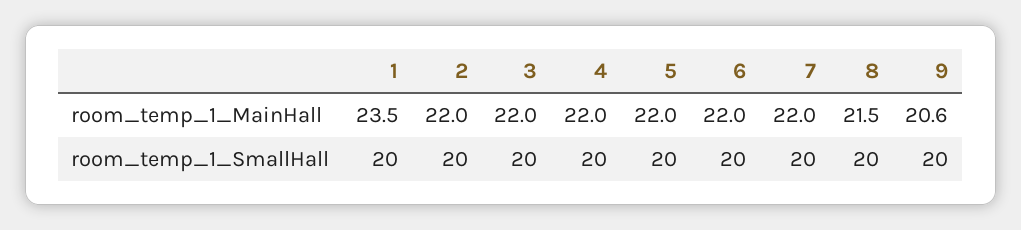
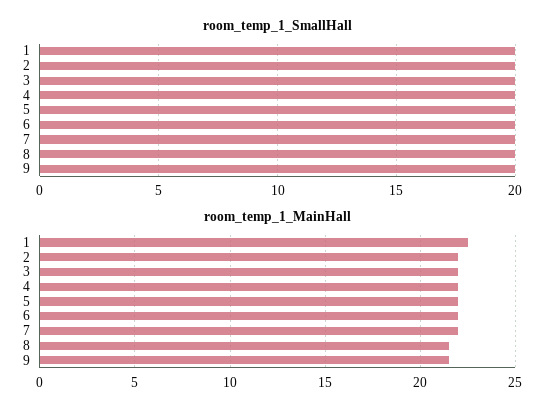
  {
    "room_temp_1_MainHall": {
-     "1": 23.5,
+     "1": 22.5,
      "2": 22,
      "3": 22,
      "4": 22,
      "5": 22,
      "6": 22,
      "7": 22,
      "8": 21.5,
-     "9": 20.6
+     "9": 21.5
    },
    "room_temp_1_SmallHall": {
      "1": 20,
      "2": 20,
      "3": 20,
      "4": 20,
      "5": 20,
      "6": 20,
      "7": 20,
      "8": 20,
      "9": 20
    }
  }

